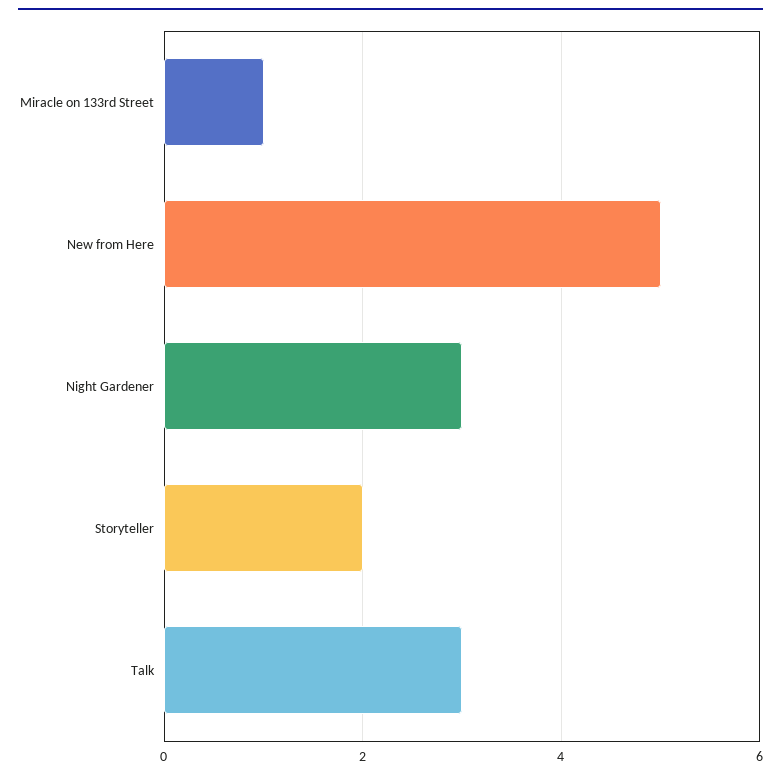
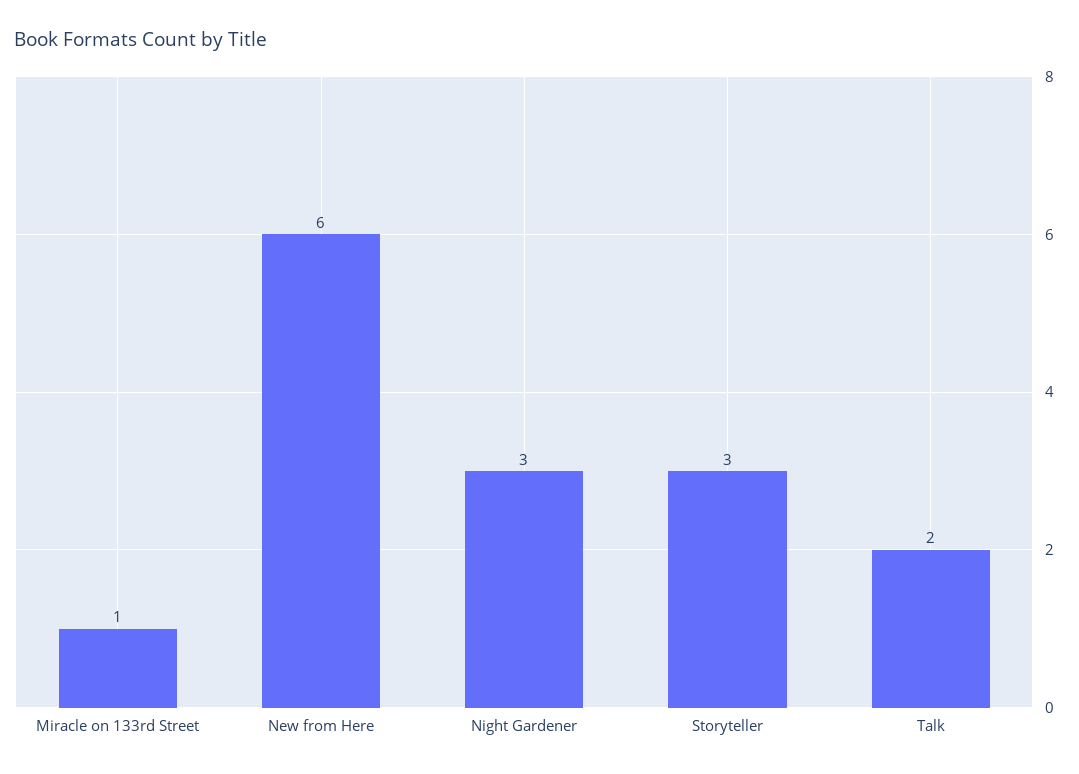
  {
    "Miracle on 133rd Street": 1,
-   "New from Here": 5,
+   "New from Here": 6,
    "Night Gardener": 3,
-   "Storyteller": 2,
+   "Storyteller": 3,
-   "Talk": 3
+   "Talk": 2
  }

